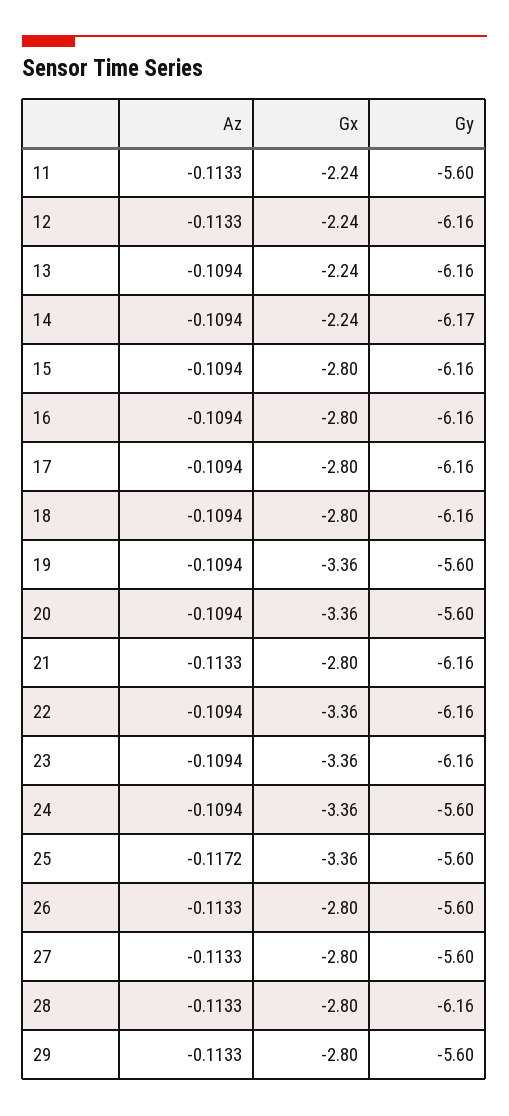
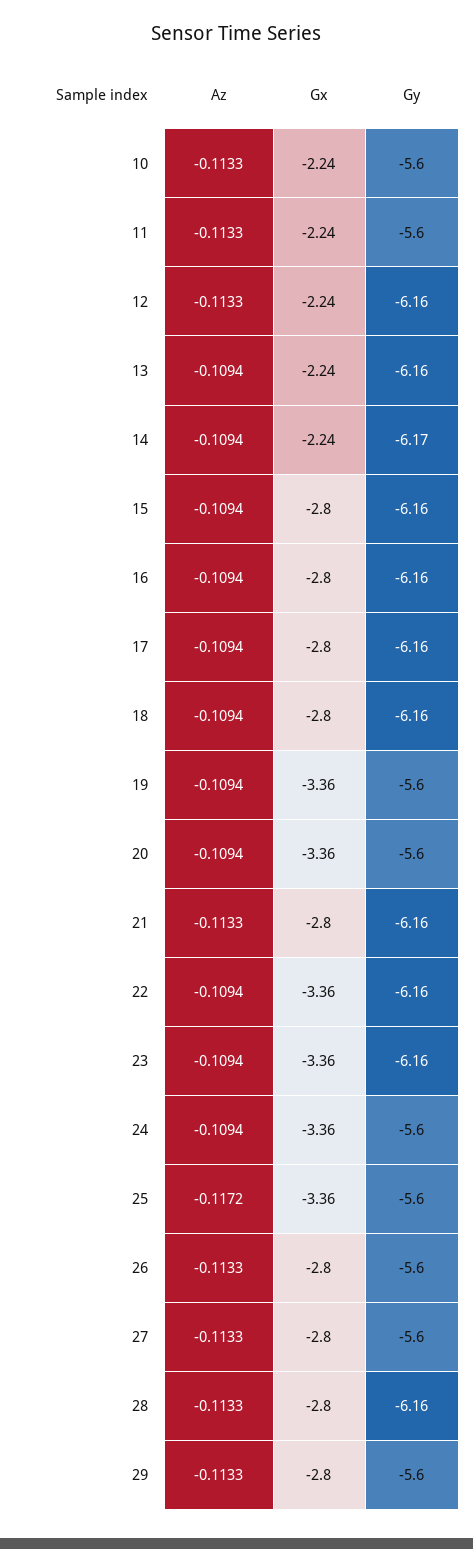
  {
    "Az": {
      "11": -0.1133,
      "12": -0.1133,
      "13": -0.1094,
      "14": -0.1094,
      "15": -0.1094,
      "16": -0.1094,
      "17": -0.1094,
      "18": -0.1094,
      "19": -0.1094,
      "20": -0.1094,
      "21": -0.1133,
      "22": -0.1094,
      "23": -0.1094,
      "24": -0.1094,
      "25": -0.1172,
      "26": -0.1133,
      "27": -0.1133,
      "28": -0.1133,
-     "29": -0.1133
+     "29": -0.1133,
+     "10": -0.1133
    },
    "Gx": {
      "11": -2.24,
      "12": -2.24,
      "13": -2.24,
      "14": -2.24,
      "15": -2.8,
      "16": -2.8,
      "17": -2.8,
      "18": -2.8,
      "19": -3.36,
      "20": -3.36,
      "21": -2.8,
      "22": -3.36,
      "23": -3.36,
      "24": -3.36,
      "25": -3.36,
      "26": -2.8,
      "27": -2.8,
      "28": -2.8,
-     "29": -2.8
+     "29": -2.8,
+     "10": -2.24
    },
    "Gy": {
      "11": -5.6,
      "12": -6.16,
      "13": -6.16,
      "14": -6.17,
      "15": -6.16,
      "16": -6.16,
      "17": -6.16,
      "18": -6.16,
      "19": -5.6,
      "20": -5.6,
      "21": -6.16,
      "22": -6.16,
      "23": -6.16,
      "24": -5.6,
      "25": -5.6,
      "26": -5.6,
      "27": -5.6,
      "28": -6.16,
-     "29": -5.6
+     "29": -5.6,
+     "10": -5.6
    }
  }

